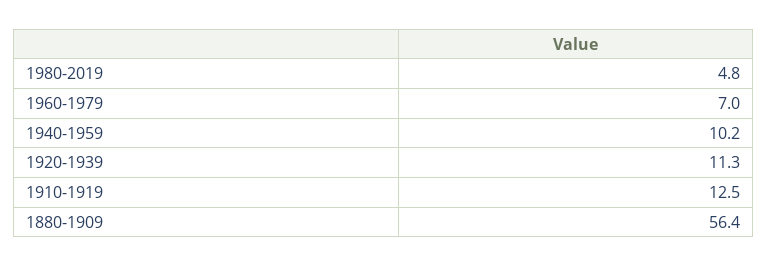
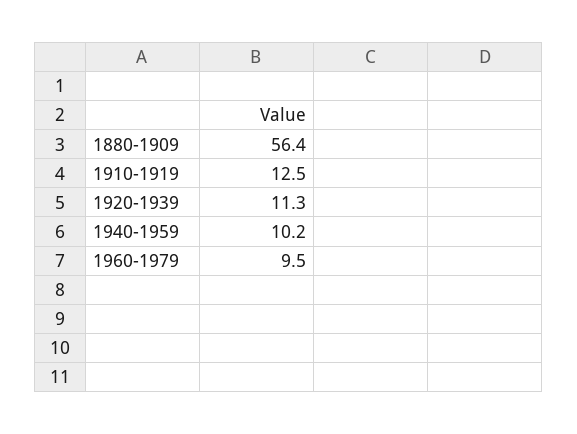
  {
-   "1980-2019": 4.8,
-   "1960-1979": 7,
+   "1960-1979": 9.5,
    "1940-1959": 10.2,
    "1920-1939": 11.3,
    "1910-1919": 12.5,
    "1880-1909": 56.4
  }

